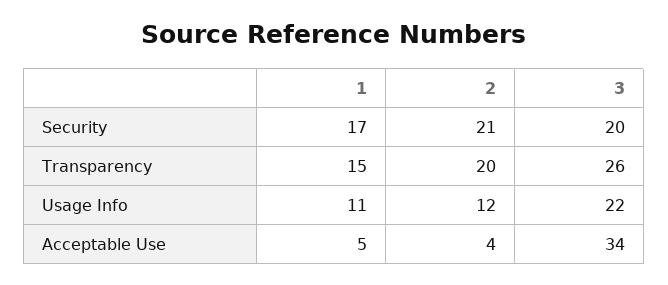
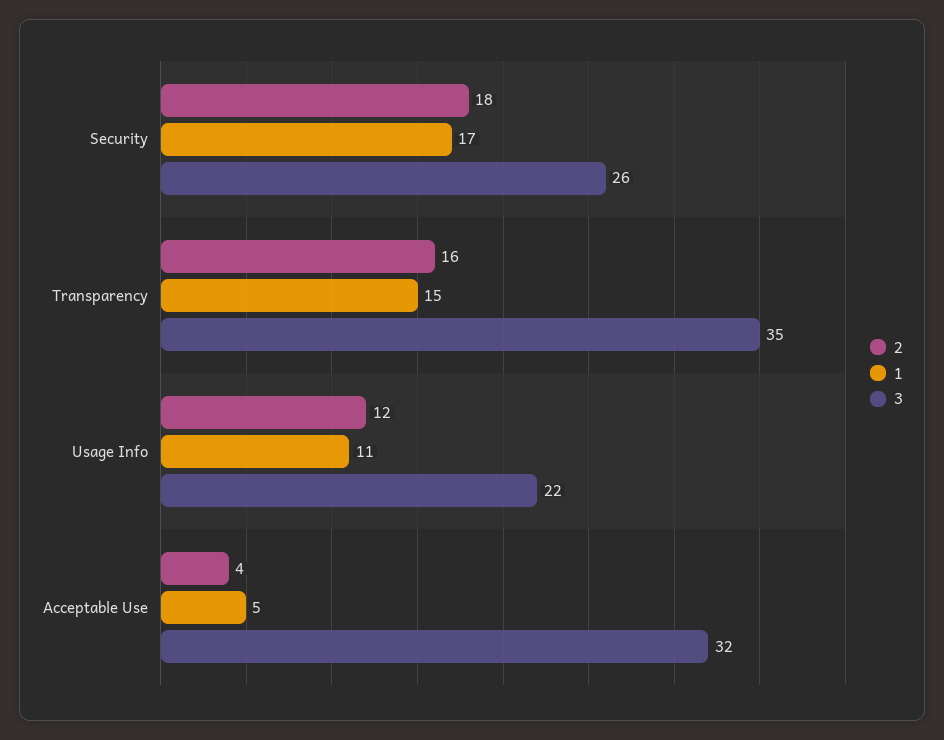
  {
    "1": {
      "Security": 17,
      "Transparency": 15,
      "Usage Info": 11,
      "Acceptable Use": 5
    },
    "2": {
-     "Security": 21,
+     "Security": 18,
-     "Transparency": 20,
+     "Transparency": 16,
      "Usage Info": 12,
      "Acceptable Use": 4
    },
    "3": {
-     "Security": 20,
+     "Security": 26,
-     "Transparency": 26,
+     "Transparency": 35,
      "Usage Info": 22,
-     "Acceptable Use": 34
+     "Acceptable Use": 32
    }
  }

